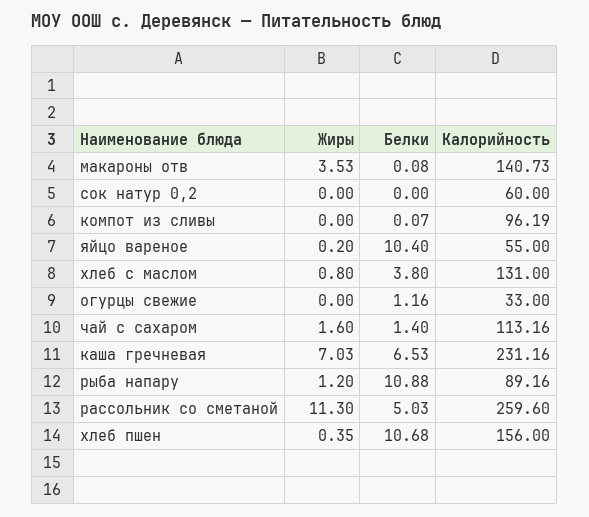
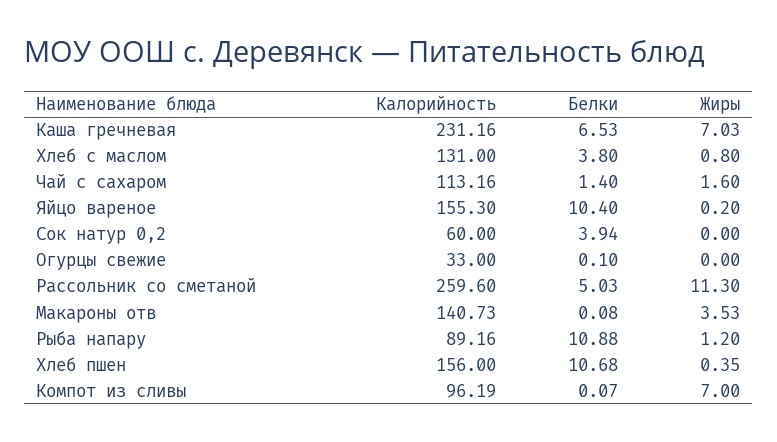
  {
    "Жиры": {
      "макароны отв": 3.53,
      "сок натур 0,2": 0,
-     "компот из сливы": 0,
+     "компот из сливы": 7,
      "яйцо вареное": 0.2,
      "хлеб с маслом": 0.8,
      "огурцы свежие": 0,
      "чай с сахаром": 1.6,
      "каша гречневая": 7.03,
      "рыба напару": 1.2,
      "рассольник со сметаной": 11.3,
      "хлеб пшен": 0.35
    },
    "Белки": {
      "макароны отв": 0.08,
-     "сок натур 0,2": 0,
+     "сок натур 0,2": 3.94,
      "компот из сливы": 0.07,
      "яйцо вареное": 10.4,
      "хлеб с маслом": 3.8,
-     "огурцы свежие": 1.16,
+     "огурцы свежие": 0.1,
      "чай с сахаром": 1.4,
      "каша гречневая": 6.53,
      "рыба напару": 10.88,
      "рассольник со сметаной": 5.03,
      "хлеб пшен": 10.68
    },
    "Калорийность": {
      "макароны отв": 140.73,
      "сок натур 0,2": 60,
      "компот из сливы": 96.19,
-     "яйцо вареное": 55,
+     "яйцо вареное": 155.3,
      "хлеб с маслом": 131,
      "огурцы свежие": 33,
      "чай с сахаром": 113.16,
      "каша гречневая": 231.16,
      "рыба напару": 89.16,
      "рассольник со сметаной": 259.6,
      "хлеб пшен": 156
    }
  }

